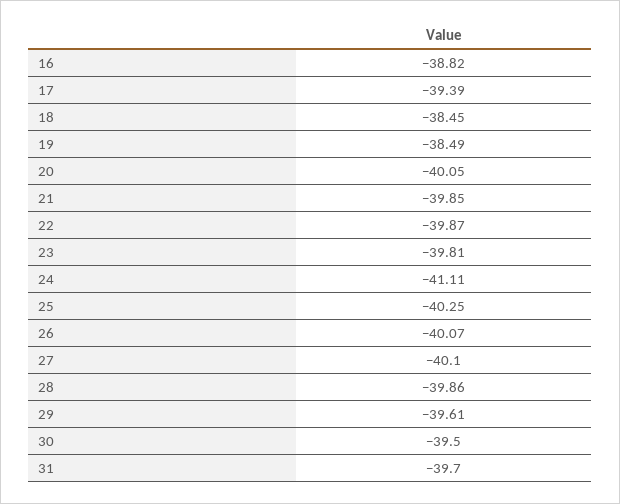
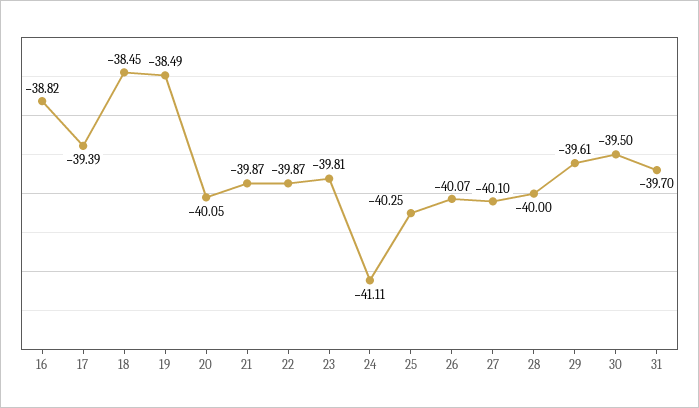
  {
    "16": -38.82,
    "17": -39.39,
    "18": -38.45,
    "19": -38.49,
    "20": -40.05,
-   "21": -39.85,
+   "21": -39.87,
    "22": -39.87,
    "23": -39.81,
    "24": -41.11,
    "25": -40.25,
    "26": -40.07,
    "27": -40.1,
-   "28": -39.86,
+   "28": -40,
    "29": -39.61,
    "30": -39.5,
    "31": -39.7
  }

